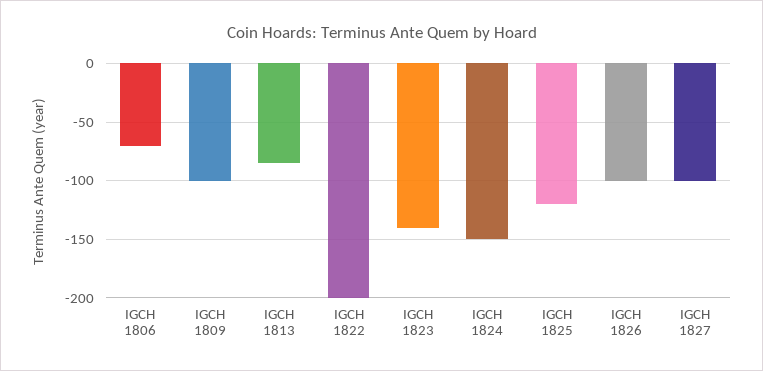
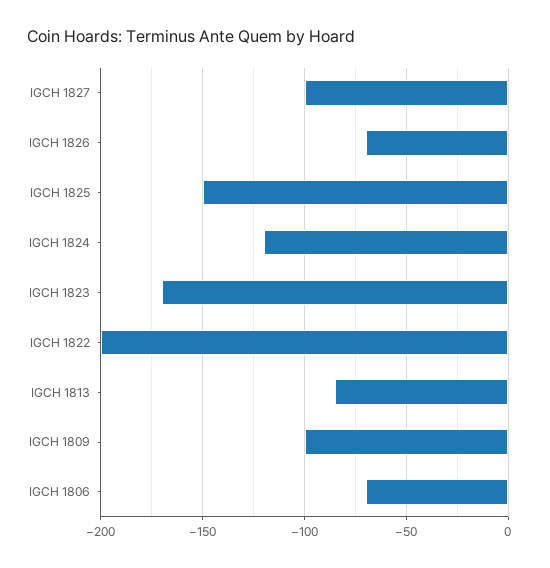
  {
    "IGCH 1806": -70,
    "IGCH 1809": -100,
    "IGCH 1813": -85,
    "IGCH 1822": -200,
-   "IGCH 1823": -140,
+   "IGCH 1823": -170,
-   "IGCH 1824": -150,
+   "IGCH 1824": -120,
-   "IGCH 1825": -120,
+   "IGCH 1825": -150,
-   "IGCH 1826": -100,
+   "IGCH 1826": -70,
    "IGCH 1827": -100
  }

